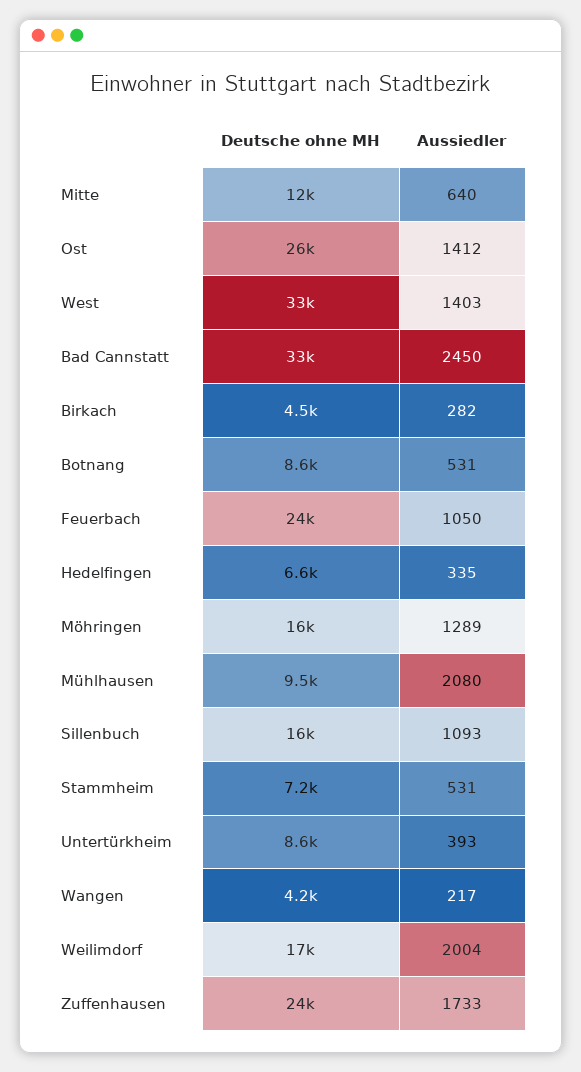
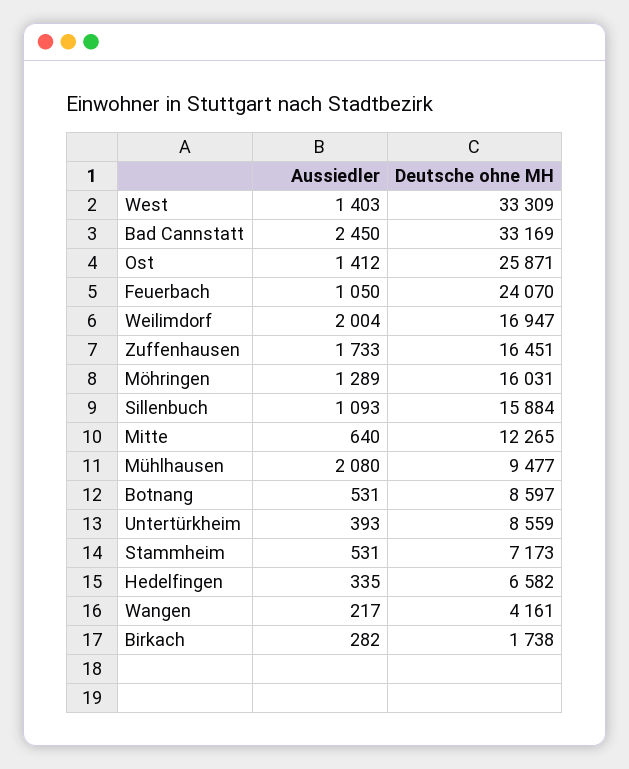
  {
    "Deutsche ohne MH": {
      "Mitte": 12265,
      "Ost": 25871,
      "West": 33309,
      "Bad Cannstatt": 33169,
-     "Birkach": 4500,
+     "Birkach": 1738,
      "Botnang": 8597,
      "Feuerbach": 24070,
      "Hedelfingen": 6582,
      "Möhringen": 16031,
      "Mühlhausen": 9477,
      "Sillenbuch": 15884,
      "Stammheim": 7173,
      "Untertürkheim": 8559,
      "Wangen": 4161,
      "Weilimdorf": 16947,
-     "Zuffenhausen": 24000
+     "Zuffenhausen": 16451
    },
    "Aussiedler": {
      "Mitte": 640,
      "Ost": 1412,
      "West": 1403,
      "Bad Cannstatt": 2450,
      "Birkach": 282,
      "Botnang": 531,
      "Feuerbach": 1050,
      "Hedelfingen": 335,
      "Möhringen": 1289,
      "Mühlhausen": 2080,
      "Sillenbuch": 1093,
      "Stammheim": 531,
      "Untertürkheim": 393,
      "Wangen": 217,
      "Weilimdorf": 2004,
      "Zuffenhausen": 1733
    }
  }

